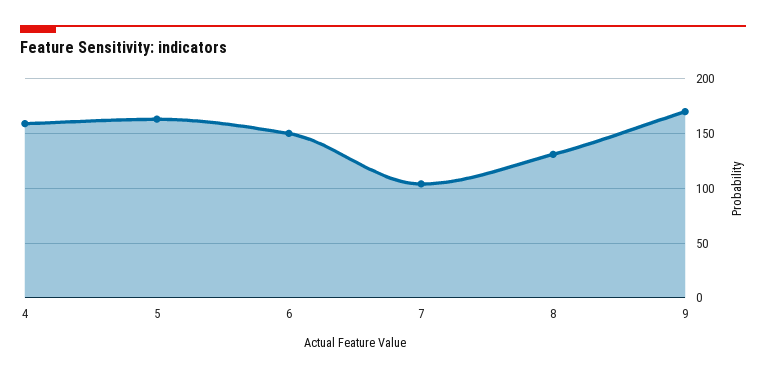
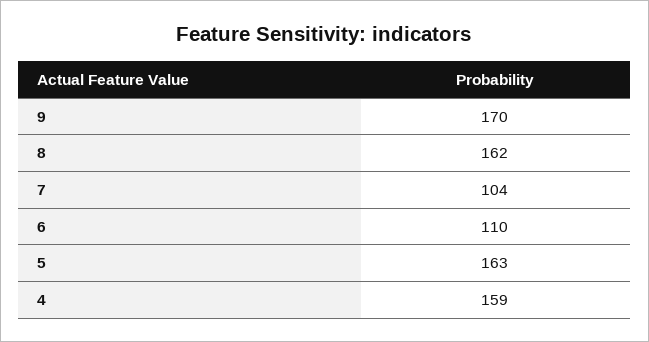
  {
    "4": 159,
    "5": 163,
-   "6": 150,
+   "6": 110,
    "7": 104,
-   "8": 130,
+   "8": 162,
    "9": 170
  }

